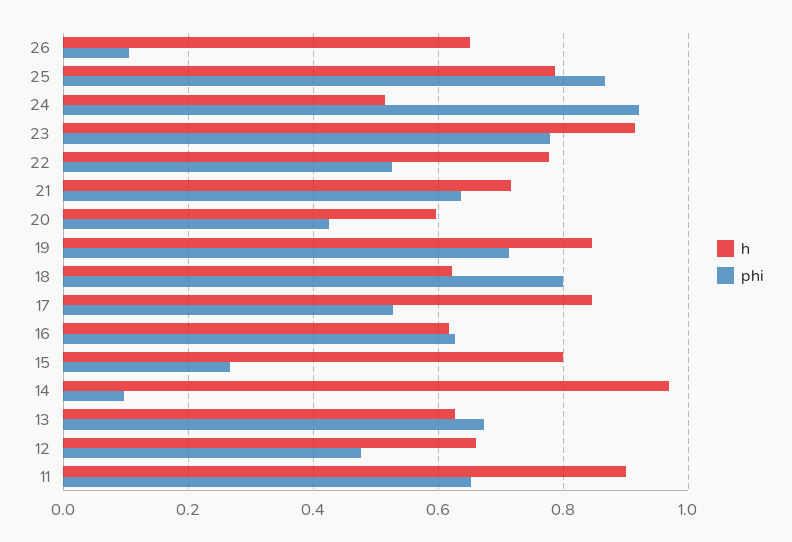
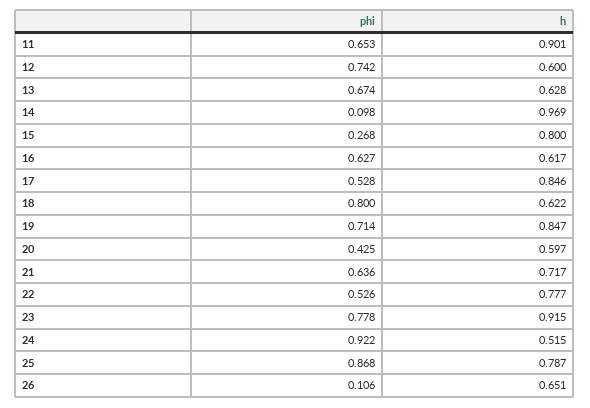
  {
    "h": {
      "26": 0.651,
      "25": 0.787,
      "24": 0.515,
      "23": 0.915,
      "22": 0.777,
      "21": 0.717,
      "20": 0.597,
      "19": 0.847,
      "18": 0.622,
      "17": 0.846,
      "16": 0.617,
      "15": 0.8,
      "14": 0.969,
      "13": 0.628,
-     "12": 0.66,
+     "12": 0.6,
      "11": 0.901
    },
    "phi": {
      "26": 0.106,
      "25": 0.868,
      "24": 0.922,
      "23": 0.778,
      "22": 0.526,
      "21": 0.636,
      "20": 0.425,
      "19": 0.714,
      "18": 0.8,
      "17": 0.528,
      "16": 0.627,
      "15": 0.268,
      "14": 0.098,
      "13": 0.674,
-     "12": 0.48,
+     "12": 0.742,
      "11": 0.653
    }
  }

